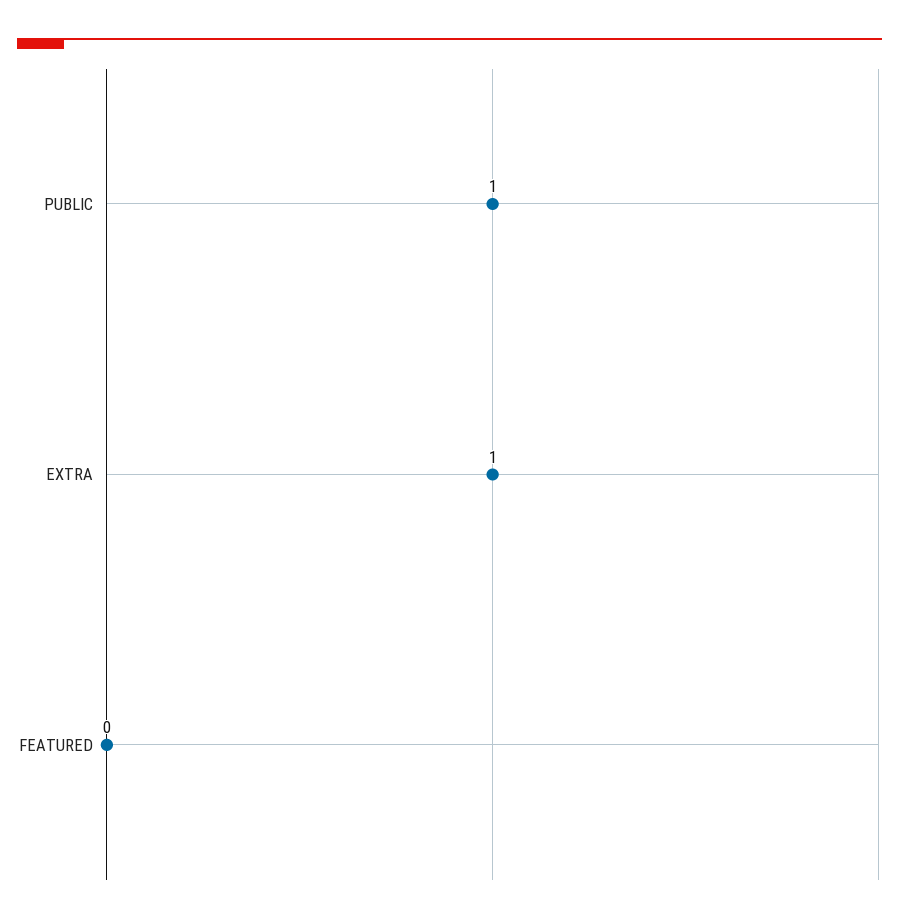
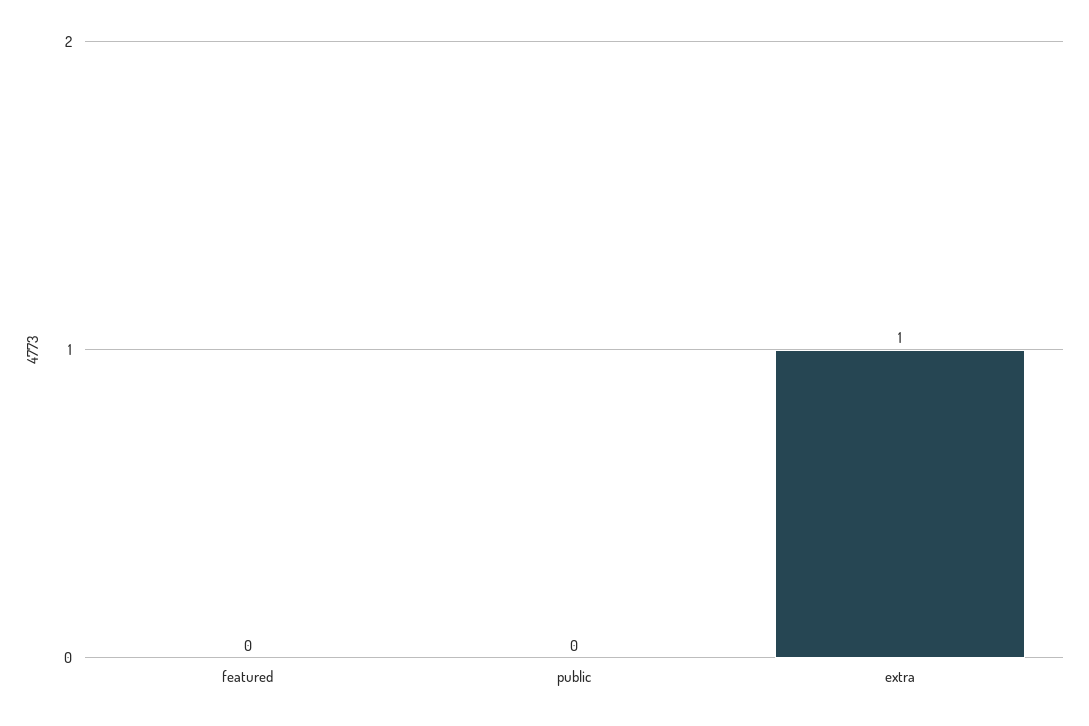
  {
-   "PUBLIC": 1,
+   "PUBLIC": 0,
    "EXTRA": 1,
    "FEATURED": 0
  }

